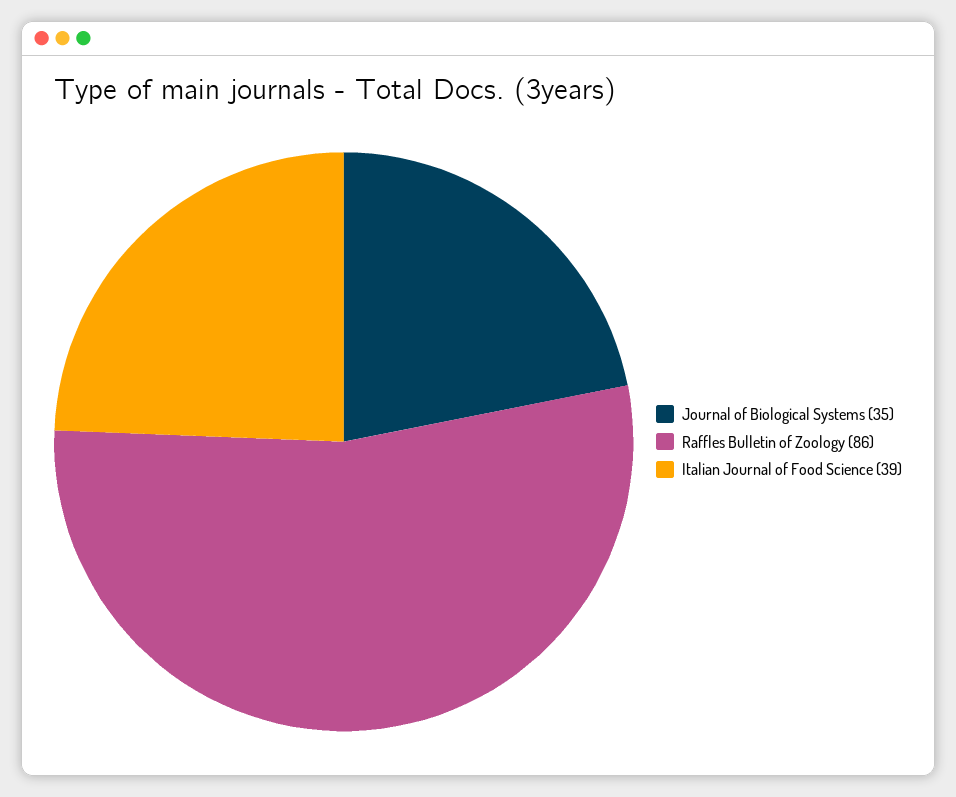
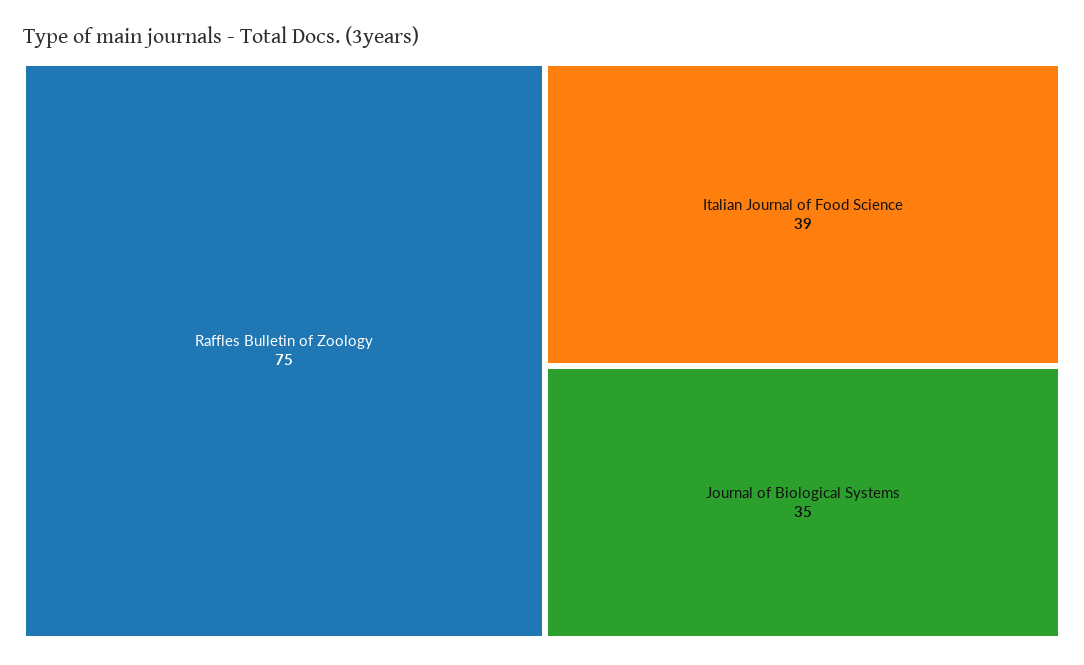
  {
    "Journal of Biological Systems": 35,
-   "Raffles Bulletin of Zoology": 86,
+   "Raffles Bulletin of Zoology": 75,
    "Italian Journal of Food Science": 39
  }

